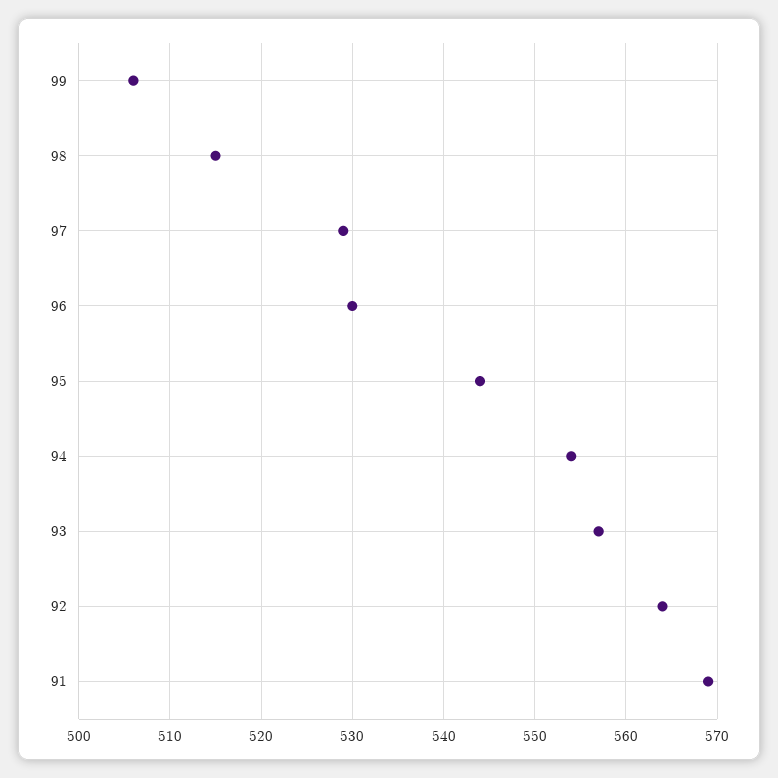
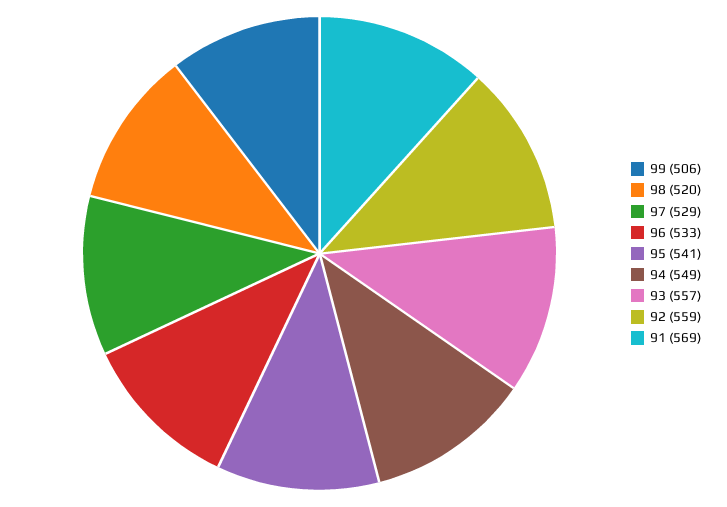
  {
    "99": 506,
-   "98": 515,
+   "98": 520,
    "97": 529,
-   "96": 530,
+   "96": 533,
-   "95": 544,
+   "95": 541,
-   "94": 554,
+   "94": 549,
    "93": 557,
-   "92": 564,
+   "92": 559,
    "91": 569
  }

